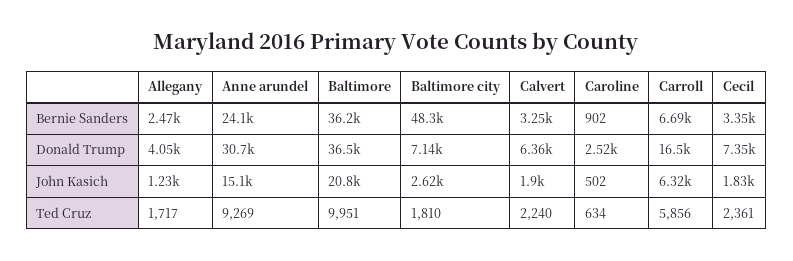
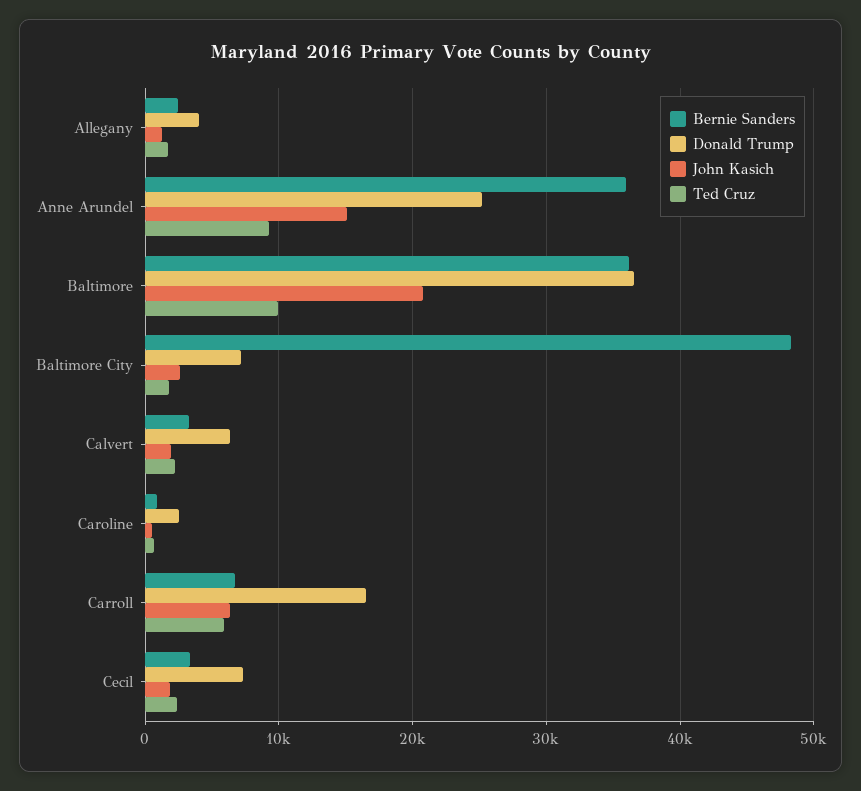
  {
    "Bernie Sanders": {
      "Allegany": 2470,
-     "Anne arundel": 24100,
+     "Anne arundel": 36000,
      "Baltimore": 36200,
      "Baltimore city": 48300,
      "Calvert": 3250,
      "Caroline": 902,
      "Carroll": 6690,
      "Cecil": 3350
    },
    "Donald Trump": {
      "Allegany": 4050,
-     "Anne arundel": 30700,
+     "Anne arundel": 25000,
      "Baltimore": 36500,
      "Baltimore city": 7140,
      "Calvert": 6360,
      "Caroline": 2520,
      "Carroll": 16500,
      "Cecil": 7350
    },
    "John Kasich": {
      "Allegany": 1230,
      "Anne arundel": 15100,
      "Baltimore": 20800,
      "Baltimore city": 2620,
      "Calvert": 1900,
      "Caroline": 502,
      "Carroll": 6320,
      "Cecil": 1830
    },
    "Ted Cruz": {
      "Allegany": 1717,
      "Anne arundel": 9269,
      "Baltimore": 9951,
      "Baltimore city": 1810,
      "Calvert": 2240,
      "Caroline": 634,
      "Carroll": 5856,
      "Cecil": 2361
    }
  }

